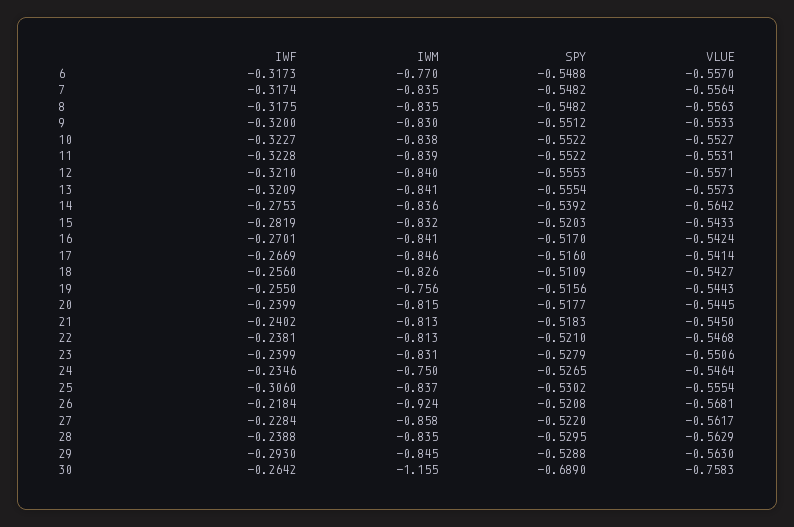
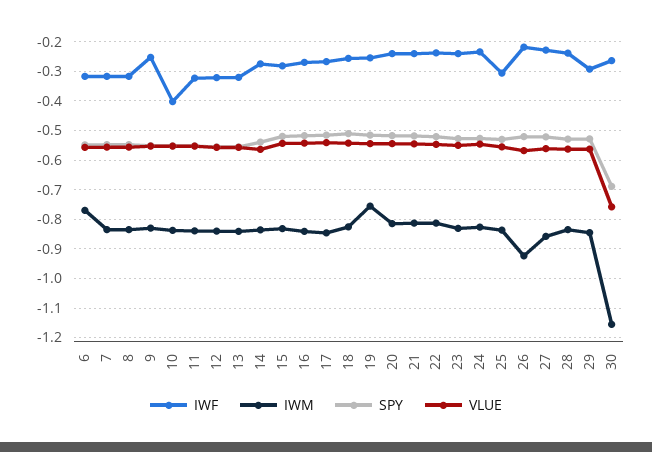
  {
    "IWF": {
      "6": -0.3173,
      "7": -0.3174,
      "8": -0.3175,
-     "9": -0.32,
+     "9": -0.25,
-     "10": -0.3227,
+     "10": -0.4,
      "11": -0.3228,
      "12": -0.321,
      "13": -0.3209,
      "14": -0.2753,
      "15": -0.2819,
      "16": -0.2701,
      "17": -0.2669,
      "18": -0.256,
      "19": -0.255,
      "20": -0.2399,
      "21": -0.2402,
      "22": -0.2381,
      "23": -0.2399,
      "24": -0.2346,
      "25": -0.306,
      "26": -0.2184,
      "27": -0.2284,
      "28": -0.2388,
      "29": -0.293,
      "30": -0.2642
    },
    "IWM": {
      "6": -0.77,
      "7": -0.835,
      "8": -0.835,
      "9": -0.83,
      "10": -0.838,
      "11": -0.839,
      "12": -0.84,
      "13": -0.841,
      "14": -0.836,
      "15": -0.832,
      "16": -0.841,
      "17": -0.846,
      "18": -0.826,
      "19": -0.756,
      "20": -0.815,
      "21": -0.813,
      "22": -0.813,
      "23": -0.831,
-     "24": -0.75,
+     "24": -0.825,
      "25": -0.837,
      "26": -0.924,
      "27": -0.858,
      "28": -0.835,
      "29": -0.845,
      "30": -1.155
    },
    "SPY": {
      "6": -0.5488,
      "7": -0.5482,
      "8": -0.5482,
      "9": -0.5512,
      "10": -0.5522,
      "11": -0.5522,
      "12": -0.5553,
      "13": -0.5554,
      "14": -0.5392,
      "15": -0.5203,
      "16": -0.517,
      "17": -0.516,
      "18": -0.5109,
      "19": -0.5156,
      "20": -0.5177,
      "21": -0.5183,
      "22": -0.521,
      "23": -0.5279,
      "24": -0.5265,
      "25": -0.5302,
      "26": -0.5208,
      "27": -0.522,
      "28": -0.5295,
      "29": -0.5288,
      "30": -0.689
    },
    "VLUE": {
      "6": -0.557,
      "7": -0.5564,
      "8": -0.5563,
      "9": -0.5533,
      "10": -0.5527,
      "11": -0.5531,
      "12": -0.5571,
      "13": -0.5573,
      "14": -0.5642,
      "15": -0.5433,
      "16": -0.5424,
      "17": -0.5414,
      "18": -0.5427,
      "19": -0.5443,
      "20": -0.5445,
      "21": -0.545,
      "22": -0.5468,
      "23": -0.5506,
      "24": -0.5464,
      "25": -0.5554,
      "26": -0.5681,
      "27": -0.5617,
      "28": -0.5629,
      "29": -0.563,
      "30": -0.7583
    }
  }

